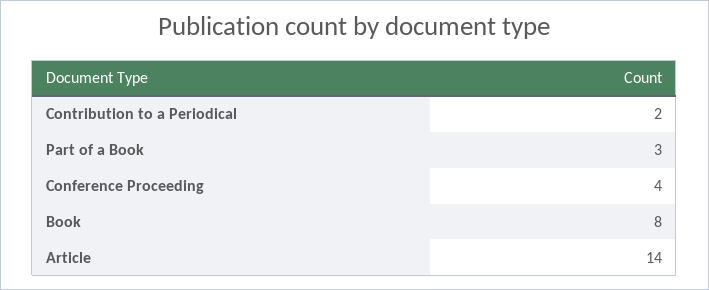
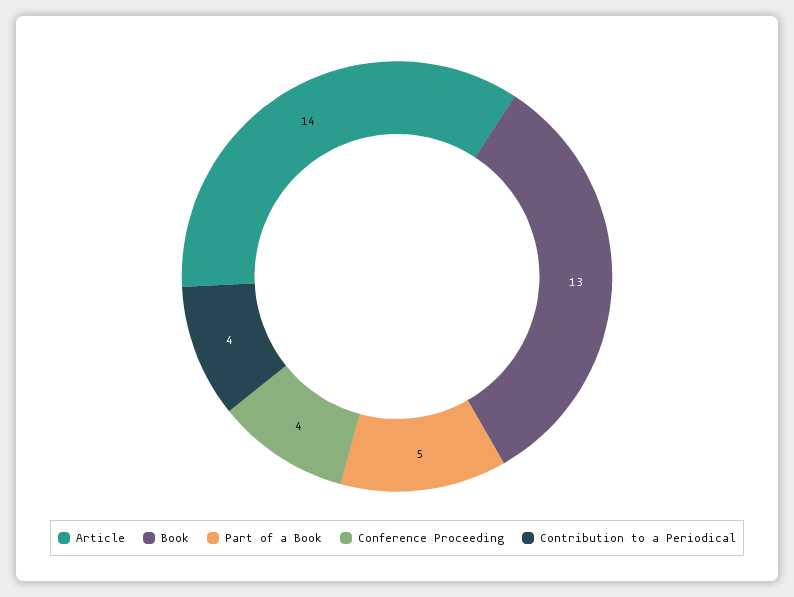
  {
-   "Contribution to a Periodical": 2,
+   "Contribution to a Periodical": 4,
-   "Part of a Book": 3,
+   "Part of a Book": 5,
    "Conference Proceeding": 4,
-   "Book": 8,
+   "Book": 13,
    "Article": 14
  }

